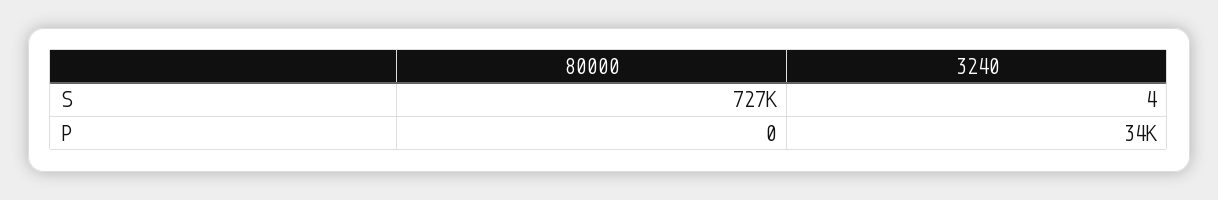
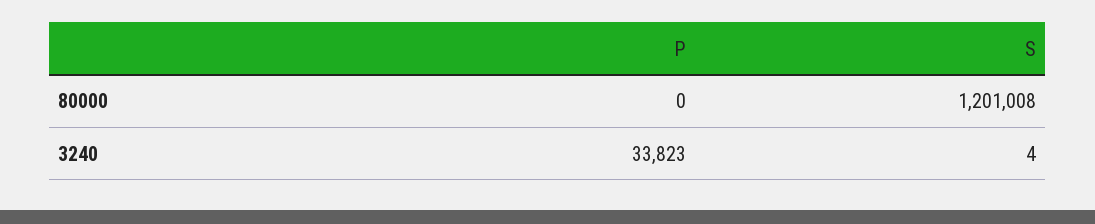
  {
    "80000": {
-     "S": 727000,
+     "S": 1201008,
      "P": 0
    },
    "3240": {
      "S": 4,
      "P": 33823
    }
  }

